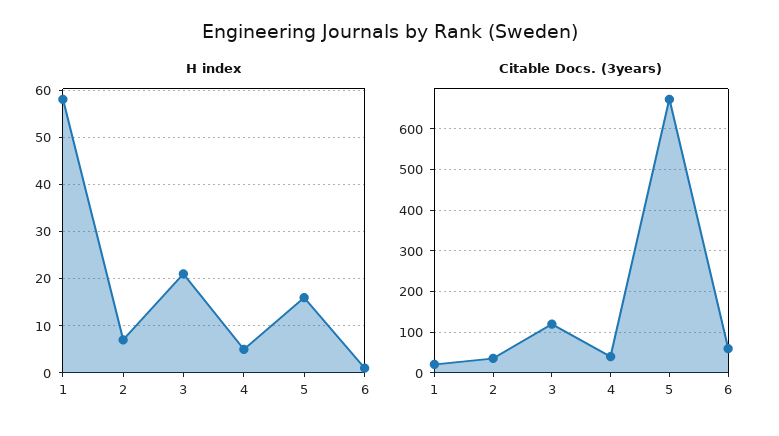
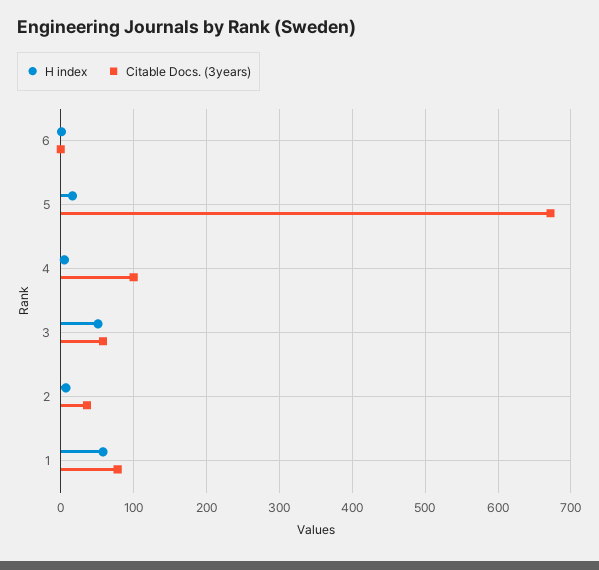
  {
    "H index": {
      "1": 60,
      "2": 5,
-     "3": 20,
+     "3": 50,
      "4": 5,
      "5": 15,
      "6": 0
    },
    "Citable Docs. (3years)": {
-     "1": 20,
+     "1": 80,
      "2": 40,
-     "3": 120,
+     "3": 60,
-     "4": 40,
+     "4": 100,
      "5": 670,
-     "6": 60
+     "6": 0
    }
  }

